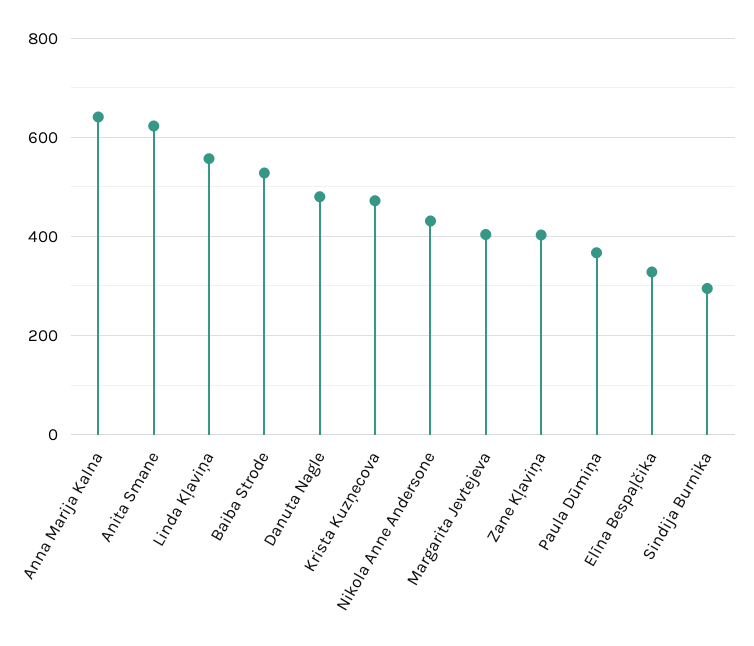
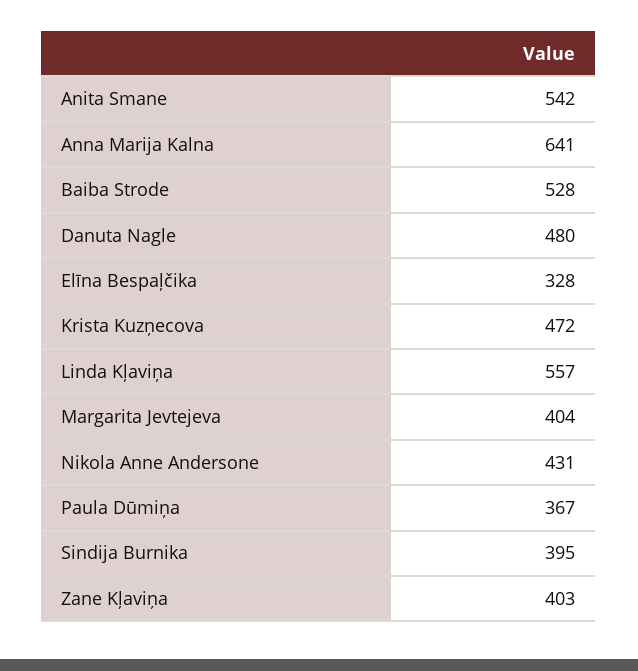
  {
    "Anna Marija Kalna": 641,
-   "Anita Smane": 620,
+   "Anita Smane": 542,
    "Linda Kļaviņa": 557,
    "Baiba Strode": 528,
    "Danuta Nagle": 480,
    "Krista Kuzņecova": 472,
    "Nikola Anne Andersone": 431,
    "Margarita Jevtejeva": 404,
    "Zane Kļaviņa": 403,
    "Paula Dūmiņa": 367,
    "Elīna Bespaļčika": 328,
-   "Sindija Burnika": 300
+   "Sindija Burnika": 395
  }

